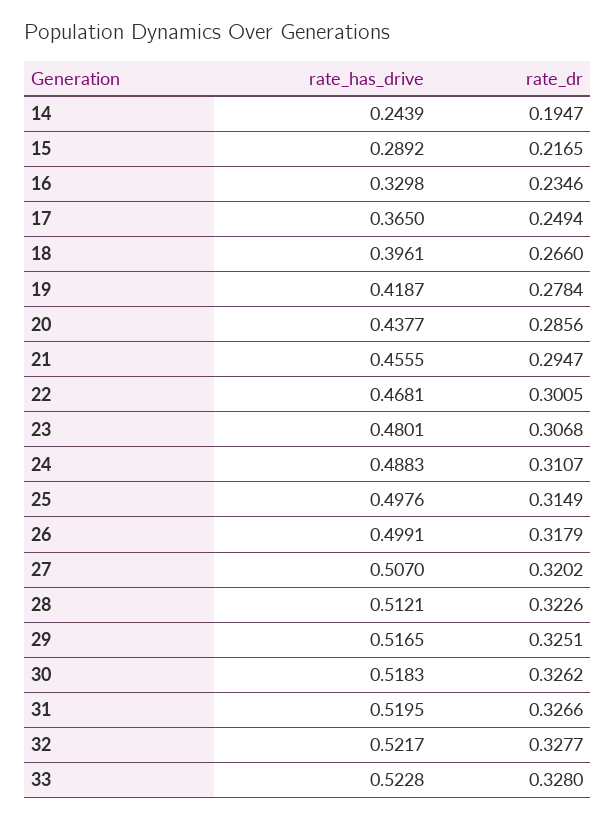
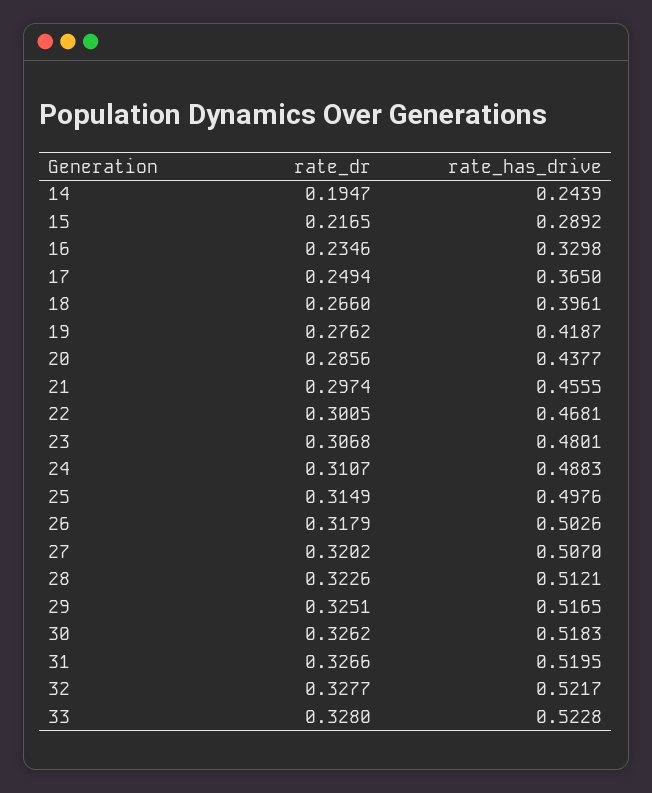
  {
    "rate_has_drive": {
      "14": 0.2439,
      "15": 0.2892,
      "16": 0.3298,
      "17": 0.365,
      "18": 0.3961,
      "19": 0.4187,
      "20": 0.4377,
      "21": 0.4555,
      "22": 0.4681,
      "23": 0.4801,
      "24": 0.4883,
      "25": 0.4976,
-     "26": 0.4991,
+     "26": 0.5026,
      "27": 0.507,
      "28": 0.5121,
      "29": 0.5165,
      "30": 0.5183,
      "31": 0.5195,
      "32": 0.5217,
      "33": 0.5228
    },
    "rate_dr": {
      "14": 0.1947,
      "15": 0.2165,
      "16": 0.2346,
      "17": 0.2494,
      "18": 0.266,
-     "19": 0.2784,
+     "19": 0.2762,
      "20": 0.2856,
-     "21": 0.2947,
+     "21": 0.2974,
      "22": 0.3005,
      "23": 0.3068,
      "24": 0.3107,
      "25": 0.3149,
      "26": 0.3179,
      "27": 0.3202,
      "28": 0.3226,
      "29": 0.3251,
      "30": 0.3262,
      "31": 0.3266,
      "32": 0.3277,
      "33": 0.328
    }
  }

